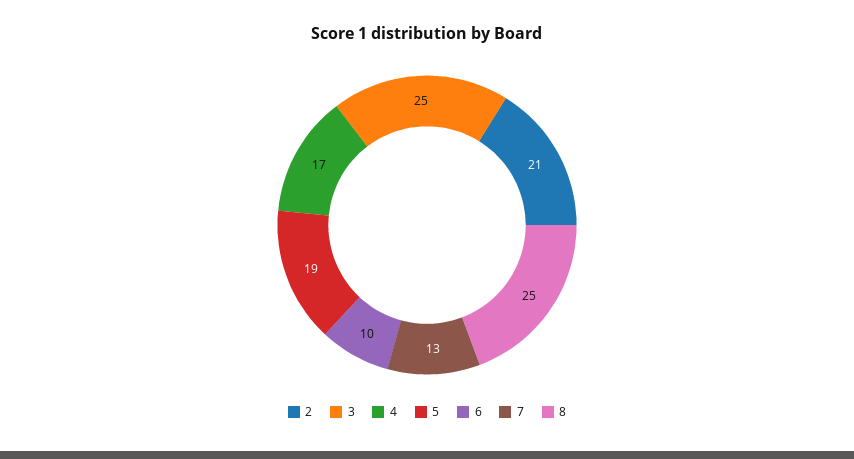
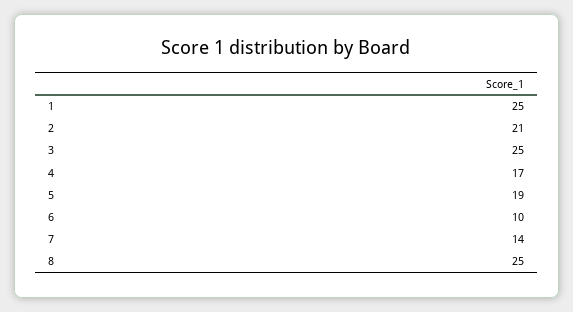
  {
    "2": 21,
    "3": 25,
    "4": 17,
    "5": 19,
    "6": 10,
-   "7": 13,
+   "7": 14,
-   "8": 25
+   "8": 25,
+   "1": 25
  }

